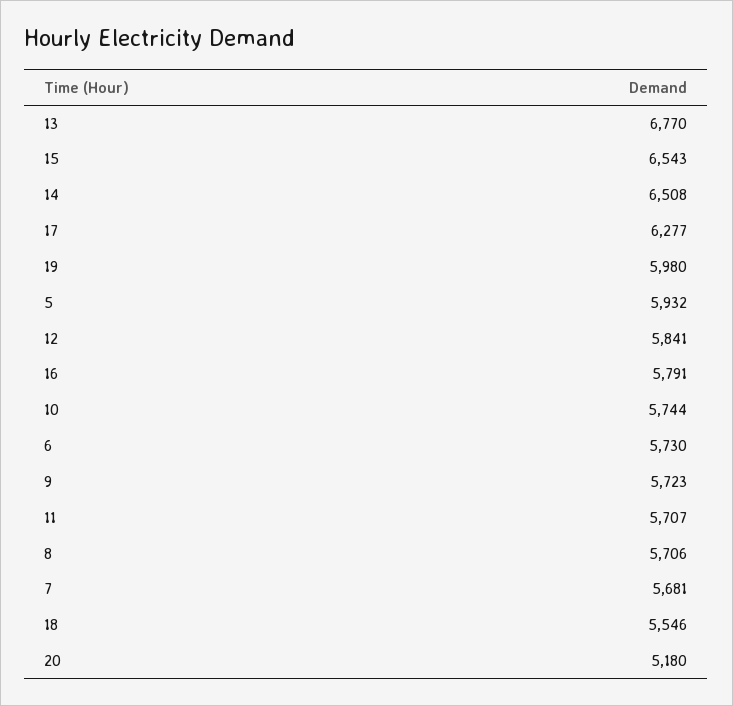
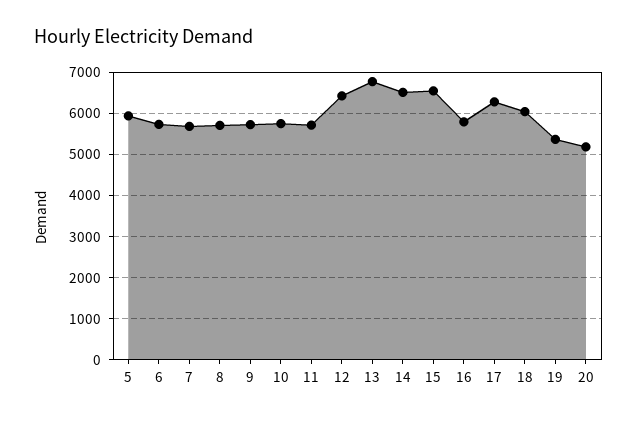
  {
    "13": 6770,
    "15": 6543,
    "14": 6508,
    "17": 6277,
-   "19": 5980,
+   "19": 5400,
    "5": 5932,
-   "12": 5841,
+   "12": 6400,
    "16": 5791,
    "10": 5744,
    "6": 5730,
    "9": 5723,
    "11": 5707,
    "8": 5706,
    "7": 5681,
-   "18": 5546,
+   "18": 6000,
    "20": 5180
  }

